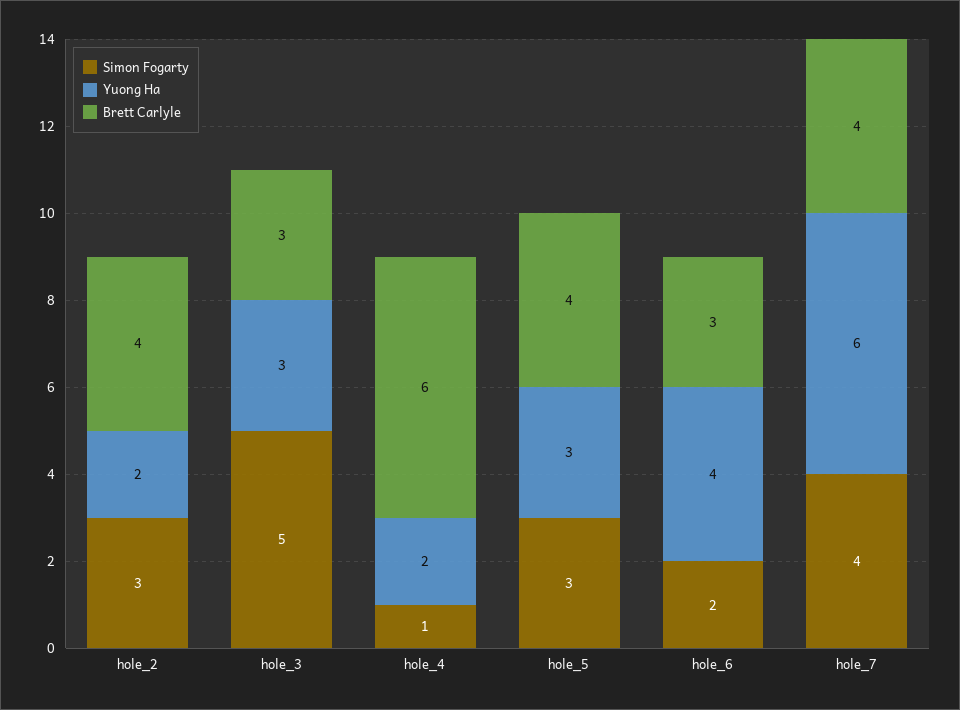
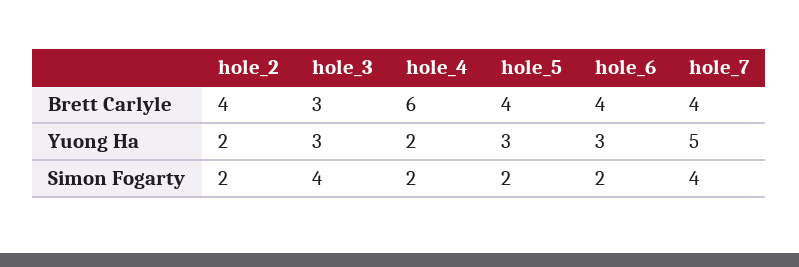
  {
    "Simon Fogarty": {
-     "hole_2": 3,
+     "hole_2": 2,
-     "hole_3": 5,
+     "hole_3": 4,
-     "hole_4": 1,
+     "hole_4": 2,
-     "hole_5": 3,
+     "hole_5": 2,
      "hole_6": 2,
      "hole_7": 4
    },
    "Yuong Ha": {
      "hole_2": 2,
      "hole_3": 3,
      "hole_4": 2,
      "hole_5": 3,
-     "hole_6": 4,
+     "hole_6": 3,
-     "hole_7": 6
+     "hole_7": 5
    },
    "Brett Carlyle": {
      "hole_2": 4,
      "hole_3": 3,
      "hole_4": 6,
      "hole_5": 4,
-     "hole_6": 3,
+     "hole_6": 4,
      "hole_7": 4
    }
  }

